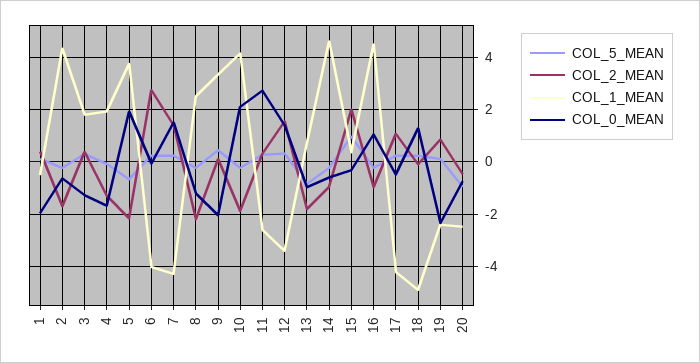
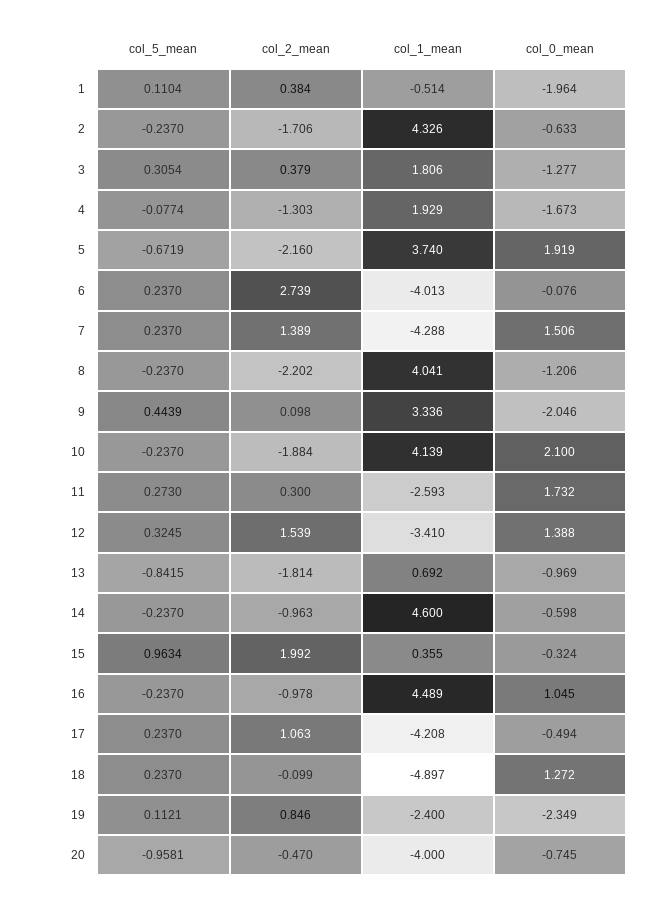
  {
    "COL_5_MEAN": {
      "1": 0.1104,
      "2": -0.237,
      "3": 0.3054,
      "4": -0.0774,
      "5": -0.6719,
      "6": 0.237,
      "7": 0.237,
      "8": -0.237,
      "9": 0.4439,
      "10": -0.237,
      "11": 0.273,
      "12": 0.3245,
      "13": -0.8415,
      "14": -0.237,
      "15": 0.9634,
      "16": -0.237,
      "17": 0.237,
      "18": 0.237,
      "19": 0.1121,
      "20": -0.9581
    },
    "COL_2_MEAN": {
      "1": 0.384,
      "2": -1.706,
      "3": 0.379,
      "4": -1.303,
      "5": -2.16,
      "6": 2.739,
      "7": 1.389,
      "8": -2.202,
      "9": 0.098,
      "10": -1.884,
      "11": 0.3,
      "12": 1.539,
      "13": -1.814,
      "14": -0.963,
      "15": 1.992,
      "16": -0.978,
      "17": 1.063,
      "18": -0.099,
      "19": 0.846,
      "20": -0.47
    },
    "COL_1_MEAN": {
      "1": -0.514,
      "2": 4.326,
      "3": 1.806,
      "4": 1.929,
      "5": 3.74,
      "6": -4.013,
      "7": -4.288,
-     "8": 2.5,
+     "8": 4.041,
      "9": 3.336,
      "10": 4.139,
      "11": -2.593,
      "12": -3.41,
      "13": 0.692,
      "14": 4.6,
      "15": 0.355,
      "16": 4.489,
      "17": -4.208,
      "18": -4.897,
      "19": -2.4,
-     "20": -2.5
+     "20": -4
    },
    "COL_0_MEAN": {
      "1": -1.964,
      "2": -0.633,
      "3": -1.277,
      "4": -1.673,
      "5": 1.919,
      "6": -0.076,
      "7": 1.506,
      "8": -1.206,
      "9": -2.046,
      "10": 2.1,
-     "11": 2.75,
+     "11": 1.732,
      "12": 1.388,
      "13": -0.969,
      "14": -0.598,
      "15": -0.324,
      "16": 1.045,
      "17": -0.494,
      "18": 1.272,
      "19": -2.349,
      "20": -0.745
    }
  }

